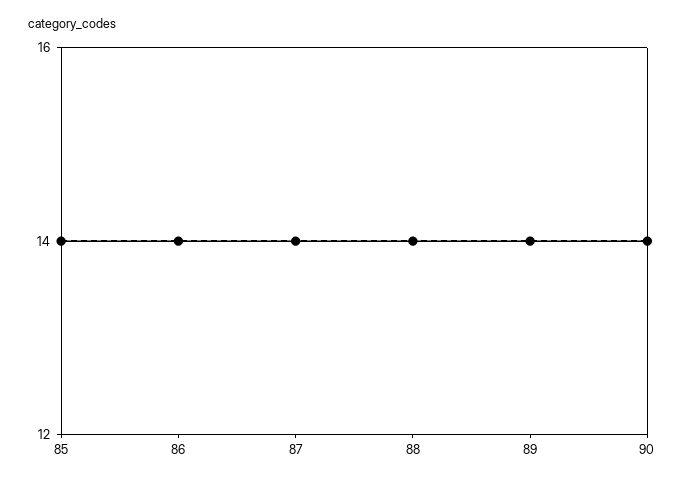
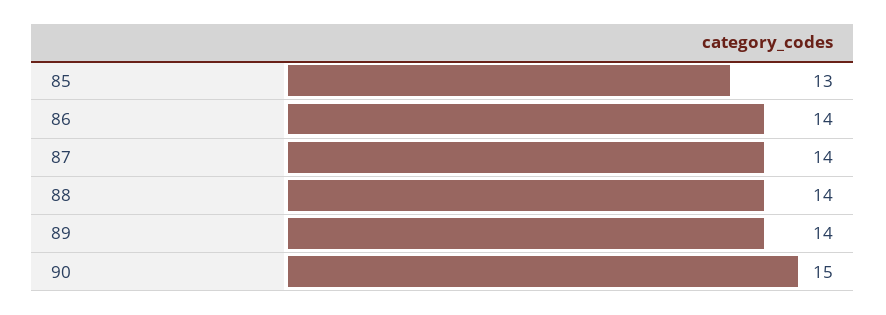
  {
-   "85": 14,
+   "85": 13,
    "86": 14,
    "87": 14,
    "88": 14,
    "89": 14,
-   "90": 14
+   "90": 15
  }

